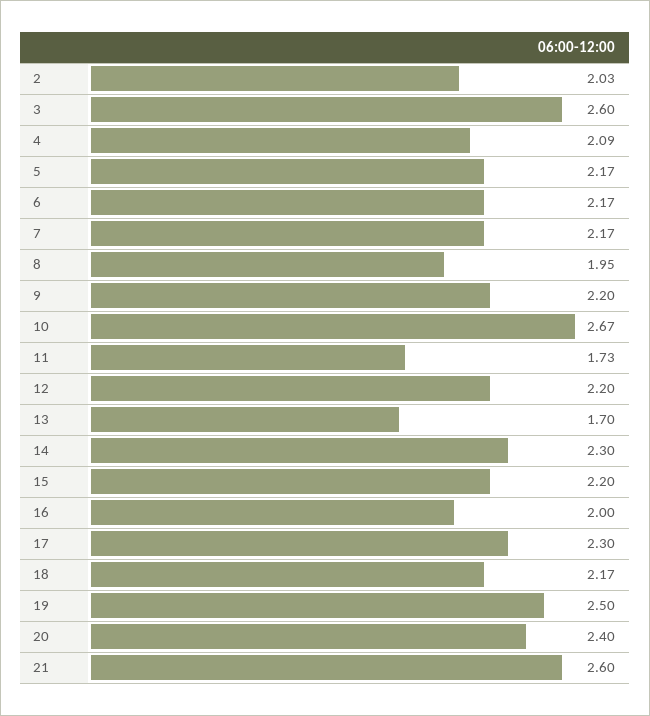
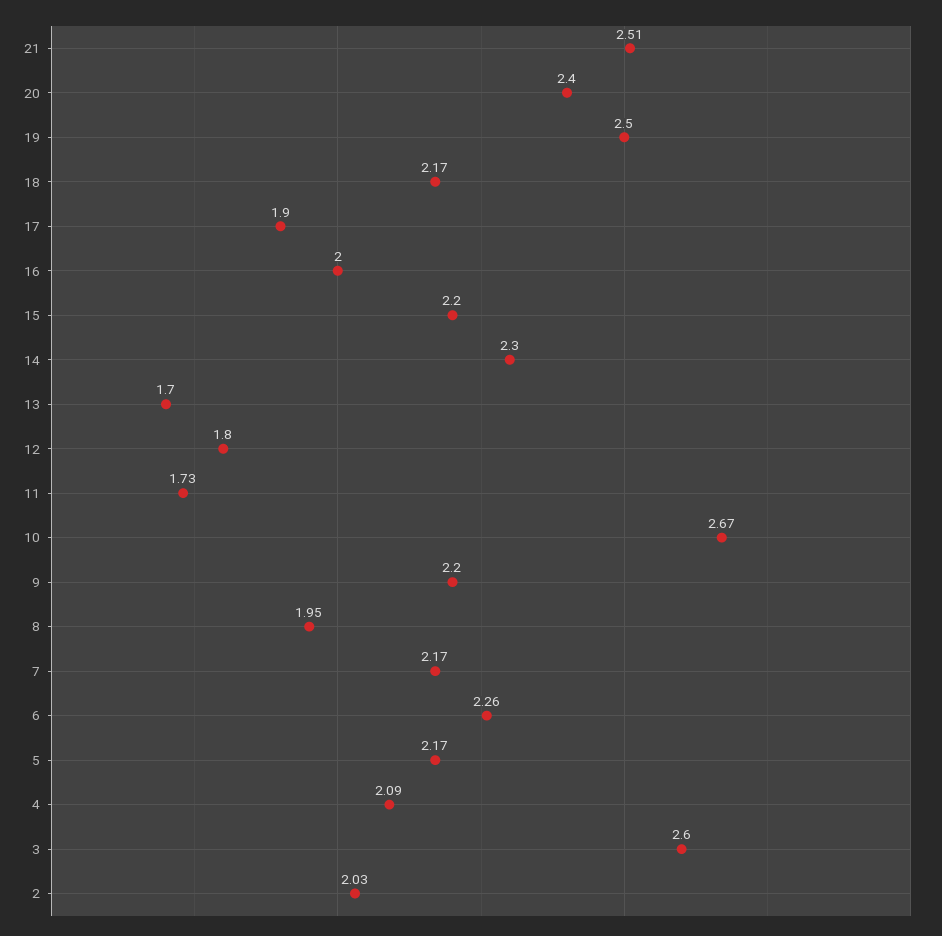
  {
    "2": 2.03,
    "3": 2.6,
    "4": 2.09,
    "5": 2.17,
-   "6": 2.17,
+   "6": 2.26,
    "7": 2.17,
    "8": 1.95,
    "9": 2.2,
    "10": 2.67,
    "11": 1.73,
-   "12": 2.2,
+   "12": 1.8,
    "13": 1.7,
    "14": 2.3,
    "15": 2.2,
    "16": 2,
-   "17": 2.3,
+   "17": 1.9,
    "18": 2.17,
    "19": 2.5,
    "20": 2.4,
-   "21": 2.6
+   "21": 2.51
  }

